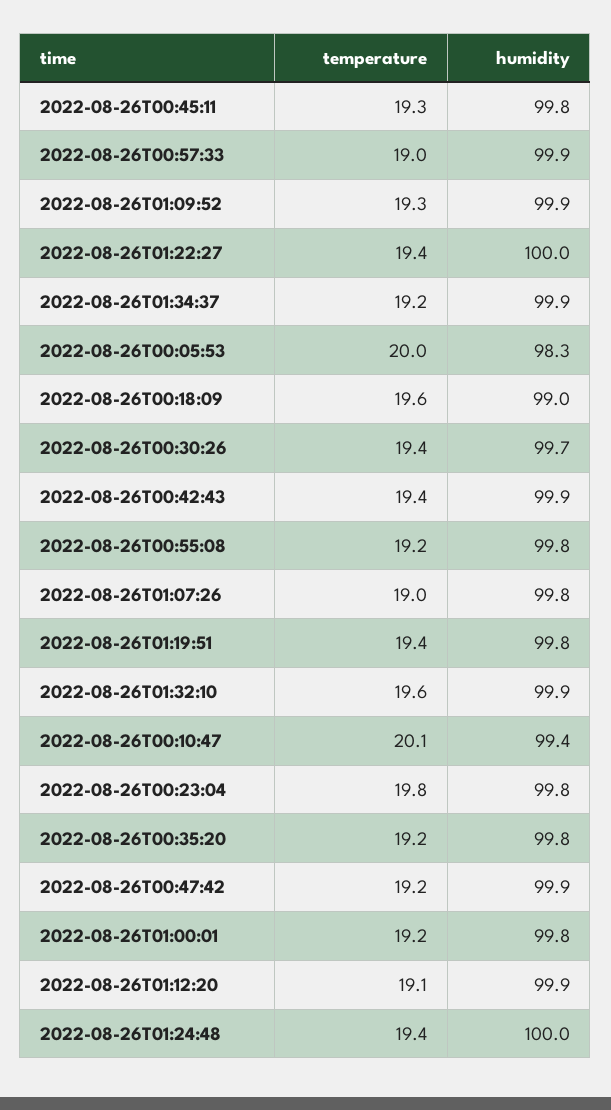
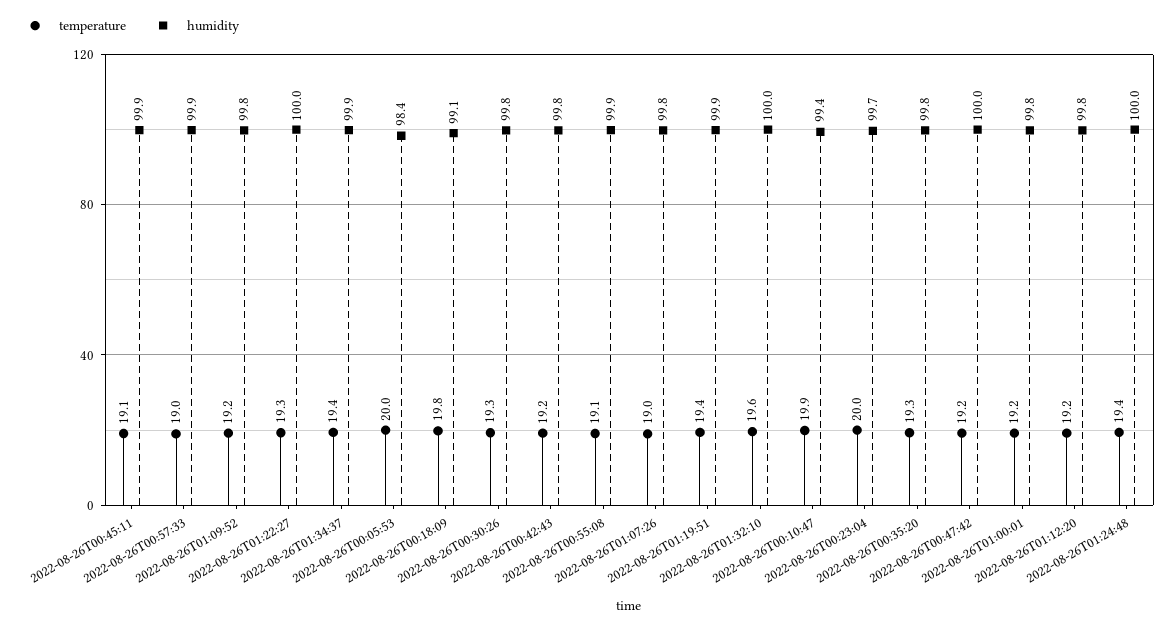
  {
    "temperature": {
-     "2022-08-26T00:45:11": 19.3,
+     "2022-08-26T00:45:11": 19.1,
      "2022-08-26T00:57:33": 19,
-     "2022-08-26T01:09:52": 19.3,
+     "2022-08-26T01:09:52": 19.2,
-     "2022-08-26T01:22:27": 19.4,
+     "2022-08-26T01:22:27": 19.3,
-     "2022-08-26T01:34:37": 19.2,
+     "2022-08-26T01:34:37": 19.4,
      "2022-08-26T00:05:53": 20,
-     "2022-08-26T00:18:09": 19.6,
+     "2022-08-26T00:18:09": 19.8,
-     "2022-08-26T00:30:26": 19.4,
+     "2022-08-26T00:30:26": 19.3,
-     "2022-08-26T00:42:43": 19.4,
+     "2022-08-26T00:42:43": 19.2,
-     "2022-08-26T00:55:08": 19.2,
+     "2022-08-26T00:55:08": 19.1,
      "2022-08-26T01:07:26": 19,
      "2022-08-26T01:19:51": 19.4,
      "2022-08-26T01:32:10": 19.6,
-     "2022-08-26T00:10:47": 20.1,
+     "2022-08-26T00:10:47": 19.9,
-     "2022-08-26T00:23:04": 19.8,
+     "2022-08-26T00:23:04": 20,
-     "2022-08-26T00:35:20": 19.2,
+     "2022-08-26T00:35:20": 19.3,
      "2022-08-26T00:47:42": 19.2,
      "2022-08-26T01:00:01": 19.2,
-     "2022-08-26T01:12:20": 19.1,
+     "2022-08-26T01:12:20": 19.2,
      "2022-08-26T01:24:48": 19.4
    },
    "humidity": {
-     "2022-08-26T00:45:11": 99.8,
+     "2022-08-26T00:45:11": 99.9,
      "2022-08-26T00:57:33": 99.9,
-     "2022-08-26T01:09:52": 99.9,
+     "2022-08-26T01:09:52": 99.8,
      "2022-08-26T01:22:27": 100,
      "2022-08-26T01:34:37": 99.9,
-     "2022-08-26T00:05:53": 98.3,
+     "2022-08-26T00:05:53": 98.4,
-     "2022-08-26T00:18:09": 99,
+     "2022-08-26T00:18:09": 99.1,
-     "2022-08-26T00:30:26": 99.7,
+     "2022-08-26T00:30:26": 99.8,
-     "2022-08-26T00:42:43": 99.9,
+     "2022-08-26T00:42:43": 99.8,
-     "2022-08-26T00:55:08": 99.8,
+     "2022-08-26T00:55:08": 99.9,
      "2022-08-26T01:07:26": 99.8,
-     "2022-08-26T01:19:51": 99.8,
+     "2022-08-26T01:19:51": 99.9,
-     "2022-08-26T01:32:10": 99.9,
+     "2022-08-26T01:32:10": 100,
      "2022-08-26T00:10:47": 99.4,
-     "2022-08-26T00:23:04": 99.8,
+     "2022-08-26T00:23:04": 99.7,
      "2022-08-26T00:35:20": 99.8,
-     "2022-08-26T00:47:42": 99.9,
+     "2022-08-26T00:47:42": 100,
      "2022-08-26T01:00:01": 99.8,
-     "2022-08-26T01:12:20": 99.9,
+     "2022-08-26T01:12:20": 99.8,
      "2022-08-26T01:24:48": 100
    }
  }

